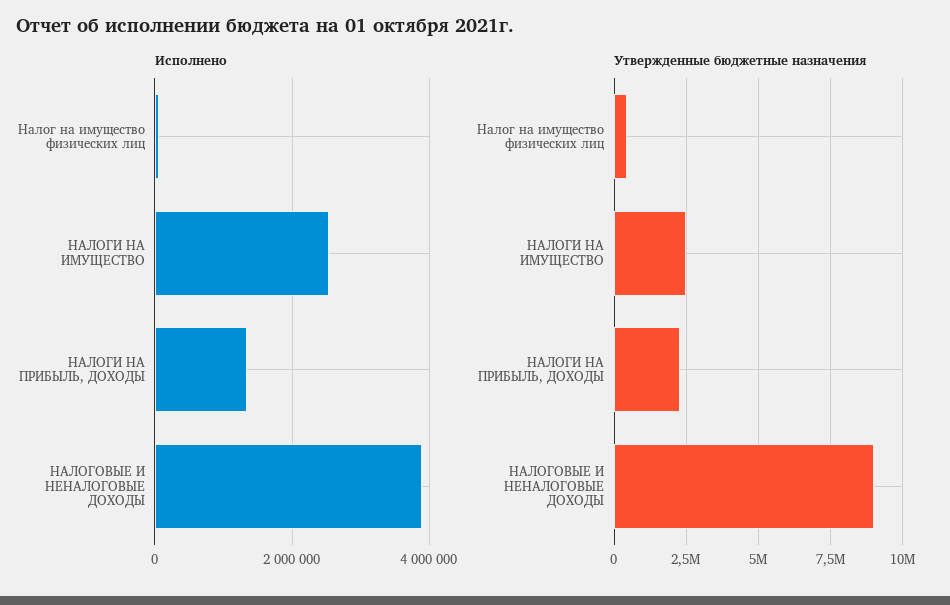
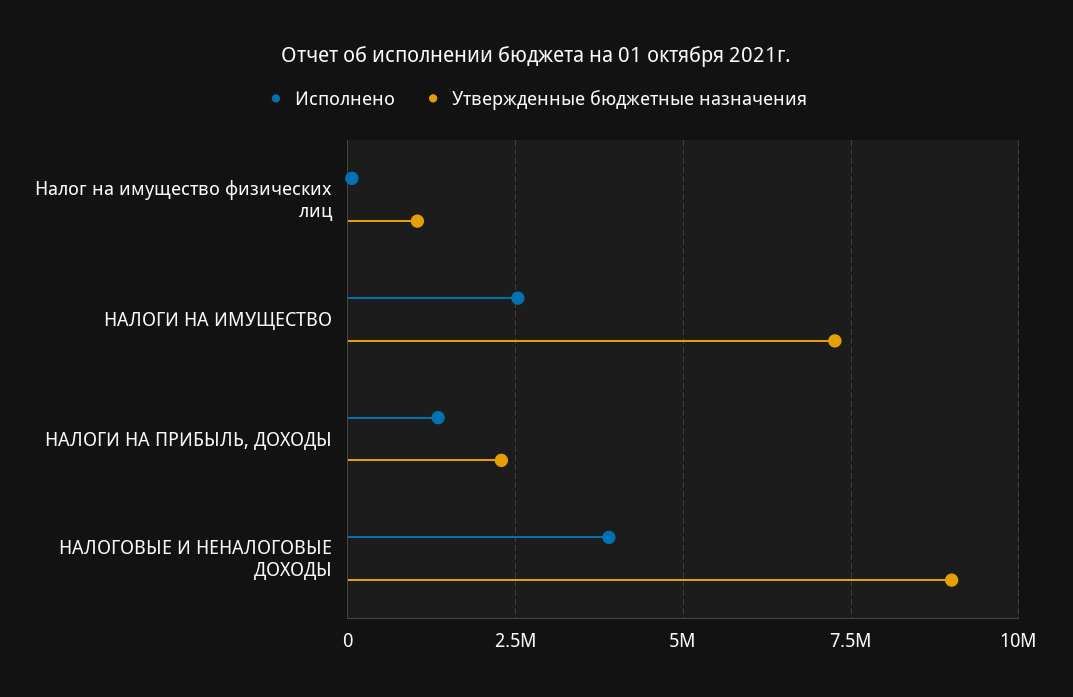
  {
    "Исполнено": {
      "Налог на имущество физических лиц": 0,
      "НАЛОГИ НА ИМУЩЕСТВО": 2600000,
      "НАЛОГИ НА ПРИБЫЛЬ, ДОХОДЫ": 1400000,
      "НАЛОГОВЫЕ И НЕНАЛОГОВЫЕ ДОХОДЫ": 3800000
    },
    "Утвержденные бюджетные назначения": {
-     "Налог на имущество физических лиц": 500000,
+     "Налог на имущество физических лиц": 1000000,
-     "НАЛОГИ НА ИМУЩЕСТВО": 2500000,
+     "НАЛОГИ НА ИМУЩЕСТВО": 7250000,
      "НАЛОГИ НА ПРИБЫЛЬ, ДОХОДЫ": 2250000,
      "НАЛОГОВЫЕ И НЕНАЛОГОВЫЕ ДОХОДЫ": 9000000
    }
  }

